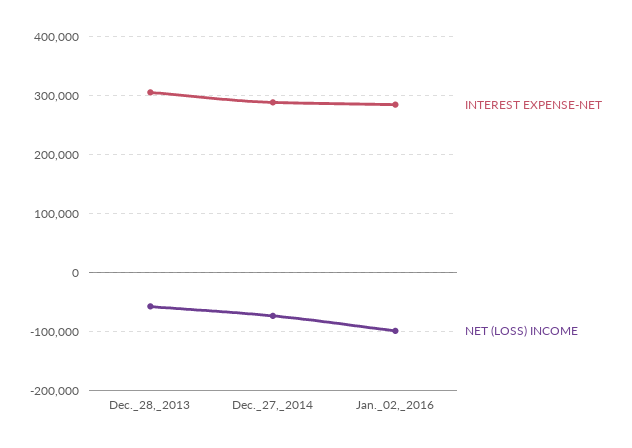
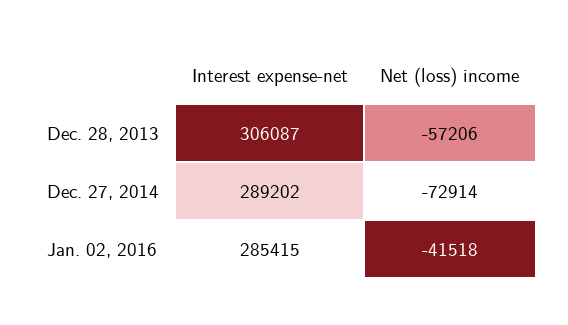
  {
    "INTEREST EXPENSE-NET": {
      "Dec._28,_2013": 306087,
      "Dec._27,_2014": 289202,
      "Jan._02,_2016": 285415
    },
    "NET (LOSS) INCOME": {
      "Dec._28,_2013": -57206,
      "Dec._27,_2014": -72914,
-     "Jan._02,_2016": -100000
+     "Jan._02,_2016": -41518
    }
  }

